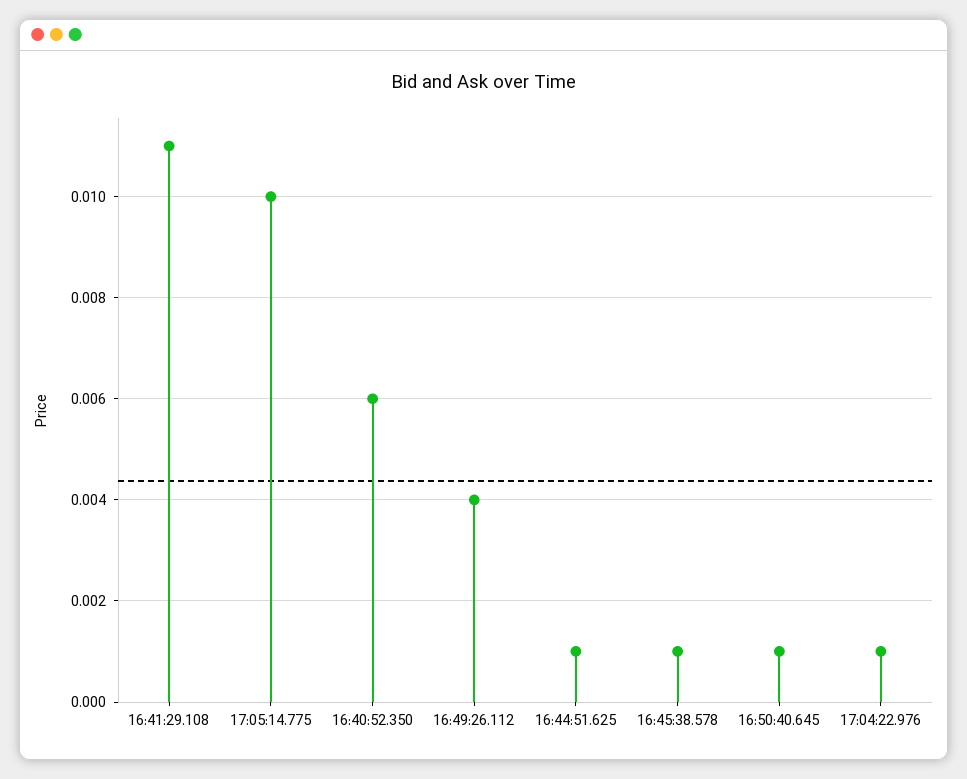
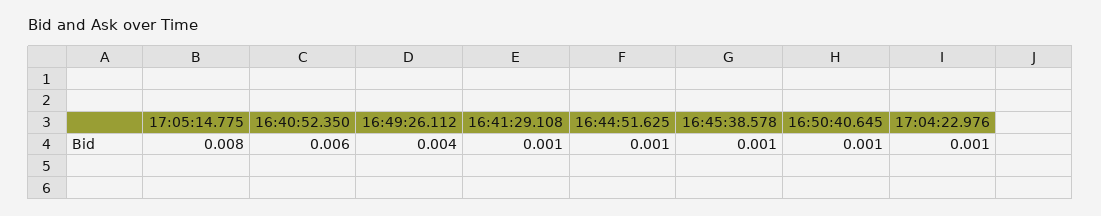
  {
-   "16:41:29.108": 0.011,
+   "16:41:29.108": 0.001,
-   "17:05:14.775": 0.01,
+   "17:05:14.775": 0.008,
    "16:40:52.350": 0.006,
    "16:49:26.112": 0.004,
    "16:44:51.625": 0.001,
    "16:45:38.578": 0.001,
    "16:50:40.645": 0.001,
    "17:04:22.976": 0.001
  }

